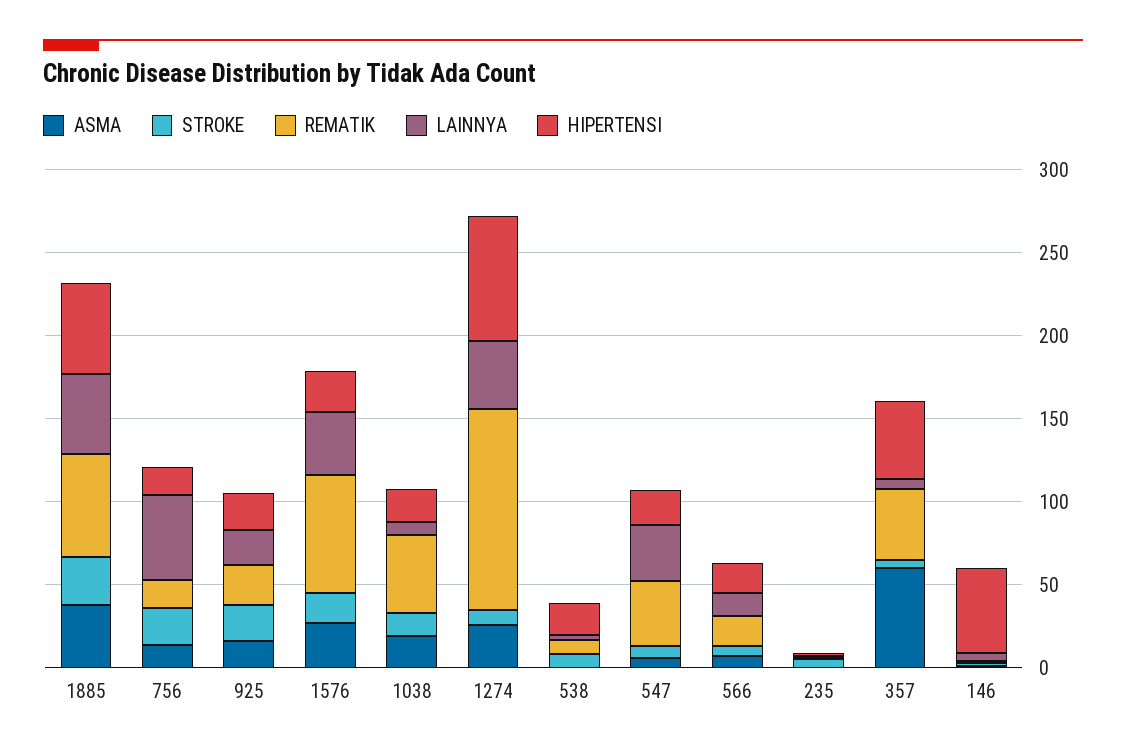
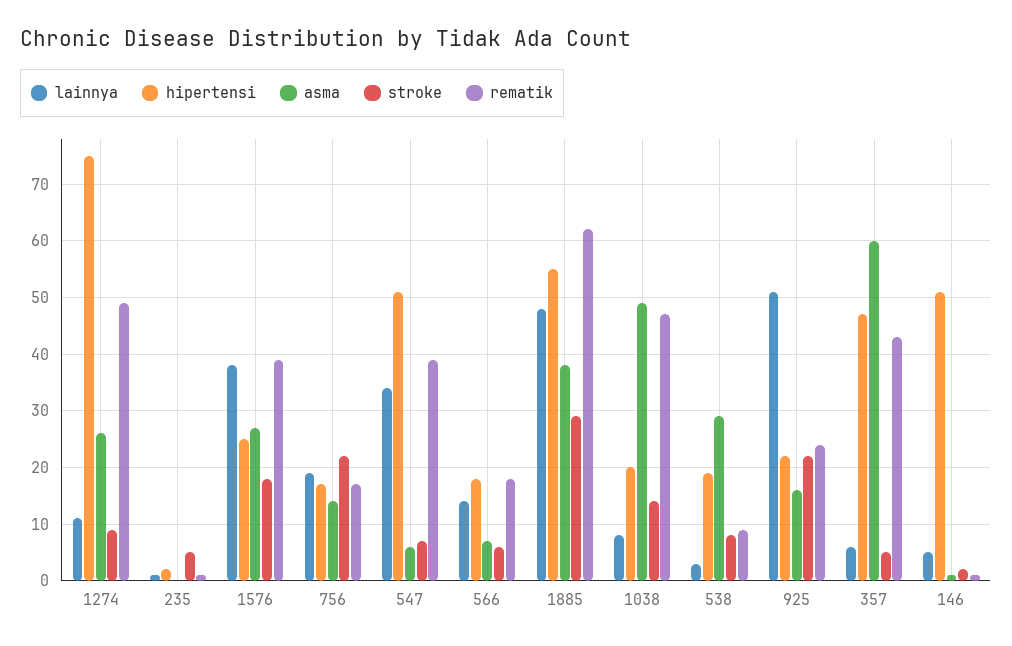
  {
    "ASMA": {
      "1885": 40,
      "756": 15,
      "925": 15,
      "1576": 25,
-     "1038": 20,
+     "1038": 50,
      "1274": 25,
-     "538": 0,
+     "538": 30,
      "547": 5,
      "566": 5,
      "235": 0,
      "357": 60,
      "146": 0
    },
    "STROKE": {
      "1885": 30,
      "756": 20,
      "925": 20,
      "1576": 20,
      "1038": 15,
      "1274": 10,
      "538": 10,
      "547": 5,
      "566": 5,
      "235": 5,
      "357": 5,
      "146": 0
    },
    "REMATIK": {
      "1885": 60,
      "756": 15,
      "925": 25,
-     "1576": 70,
+     "1576": 40,
      "1038": 45,
-     "1274": 120,
+     "1274": 50,
      "538": 10,
      "547": 40,
      "566": 20,
      "235": 0,
      "357": 45,
      "146": 0
    },
    "LAINNYA": {
      "1885": 50,
-     "756": 50,
+     "756": 20,
-     "925": 20,
+     "925": 50,
      "1576": 40,
      "1038": 10,
-     "1274": 40,
+     "1274": 10,
      "538": 5,
      "547": 35,
      "566": 15,
      "235": 0,
      "357": 5,
      "146": 5
    },
    "HIPERTENSI": {
      "1885": 55,
      "756": 15,
      "925": 20,
      "1576": 25,
      "1038": 20,
      "1274": 75,
      "538": 20,
-     "547": 20,
+     "547": 50,
      "566": 20,
      "235": 0,
      "357": 45,
      "146": 50
    }
  }

